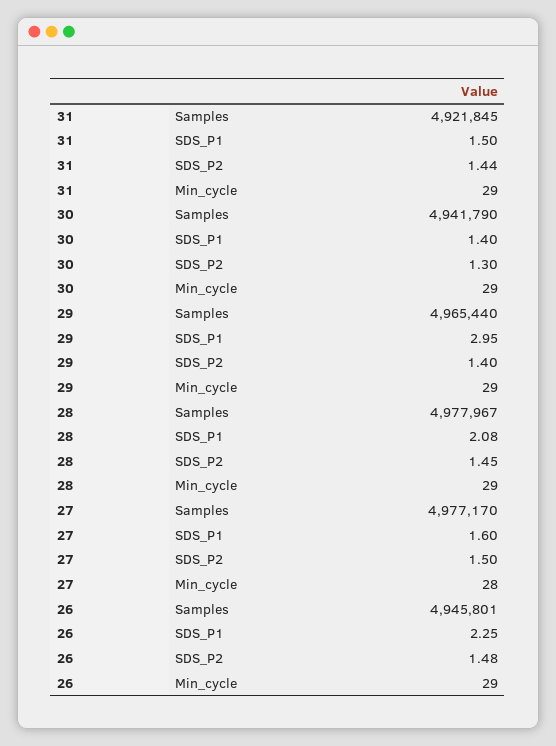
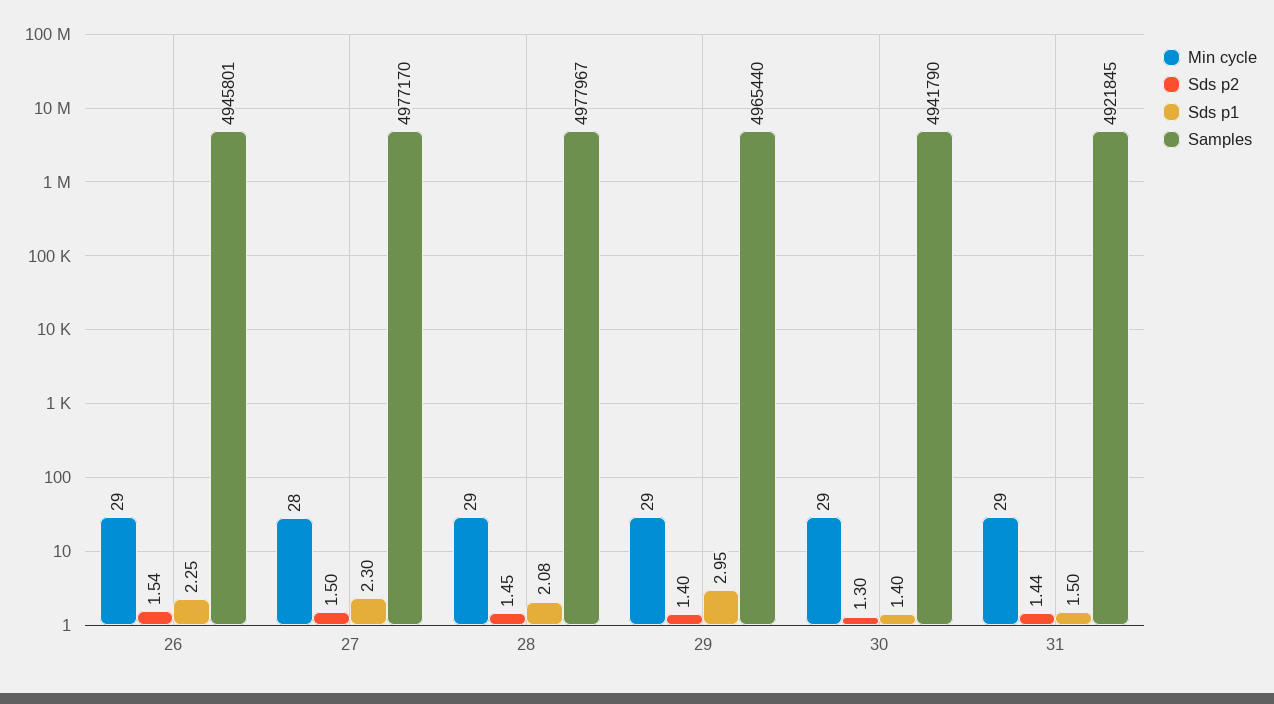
  {
    "Samples": {
      "31": 4921845,
      "30": 4941790,
      "29": 4965440,
      "28": 4977967,
      "27": 4977170,
      "26": 4945801
    },
    "SDS_P1": {
      "31": 1.5,
      "30": 1.4,
      "29": 2.95,
      "28": 2.08,
-     "27": 1.6,
+     "27": 2.3,
      "26": 2.25
    },
    "SDS_P2": {
      "31": 1.44,
      "30": 1.3,
      "29": 1.4,
      "28": 1.45,
      "27": 1.5,
-     "26": 1.48
+     "26": 1.54
    },
    "Min_cycle": {
      "31": 29,
      "30": 29,
      "29": 29,
      "28": 29,
      "27": 28,
      "26": 29
    }
  }

